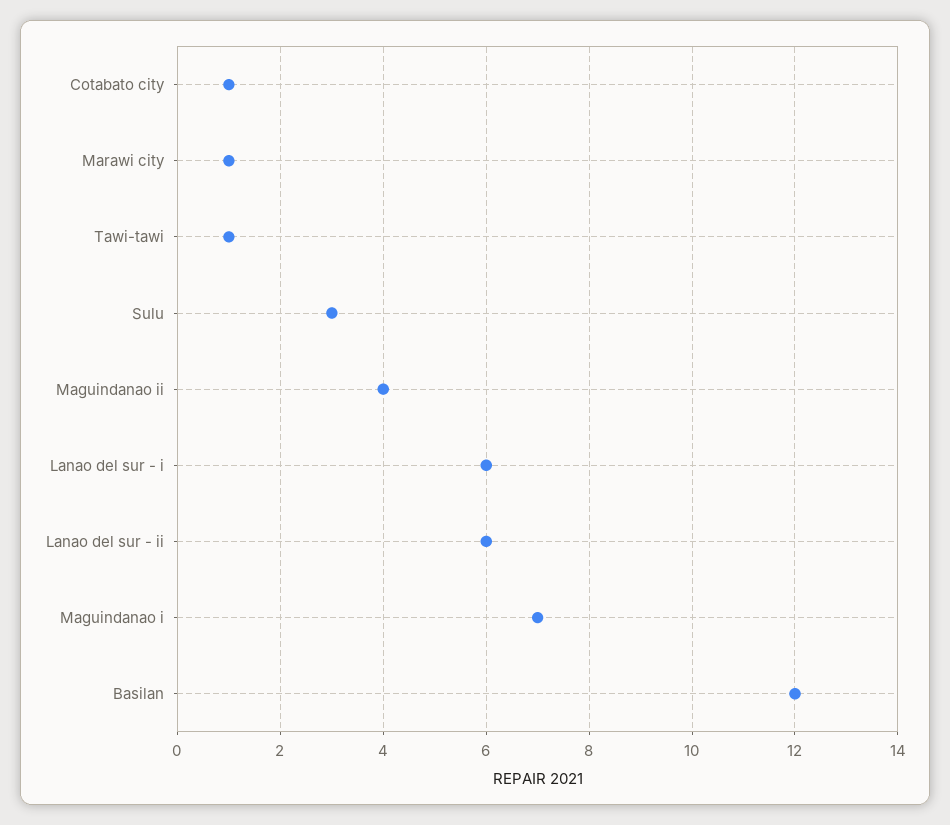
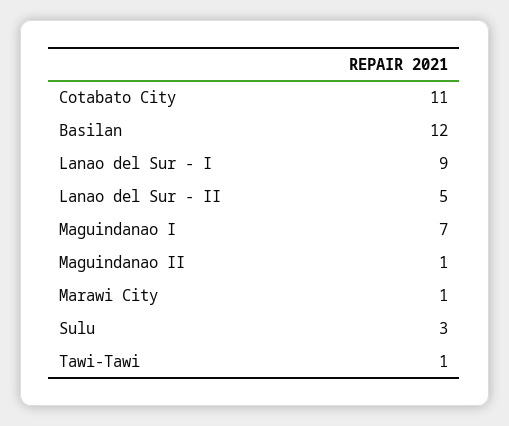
  {
-   "Cotabato city": 1,
+   "Cotabato city": 11,
    "Marawi city": 1,
    "Tawi-tawi": 1,
    "Sulu": 3,
-   "Maguindanao ii": 4,
+   "Maguindanao ii": 1,
-   "Lanao del sur - i": 6,
+   "Lanao del sur - i": 9,
-   "Lanao del sur - ii": 6,
+   "Lanao del sur - ii": 5,
    "Maguindanao i": 7,
    "Basilan": 12
  }

